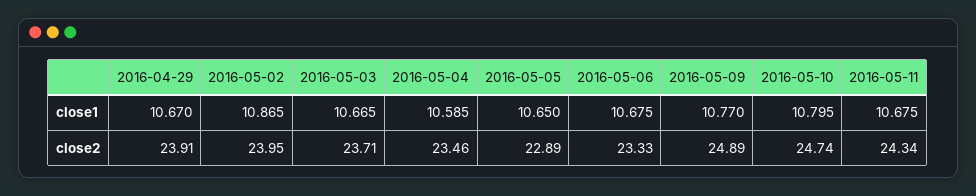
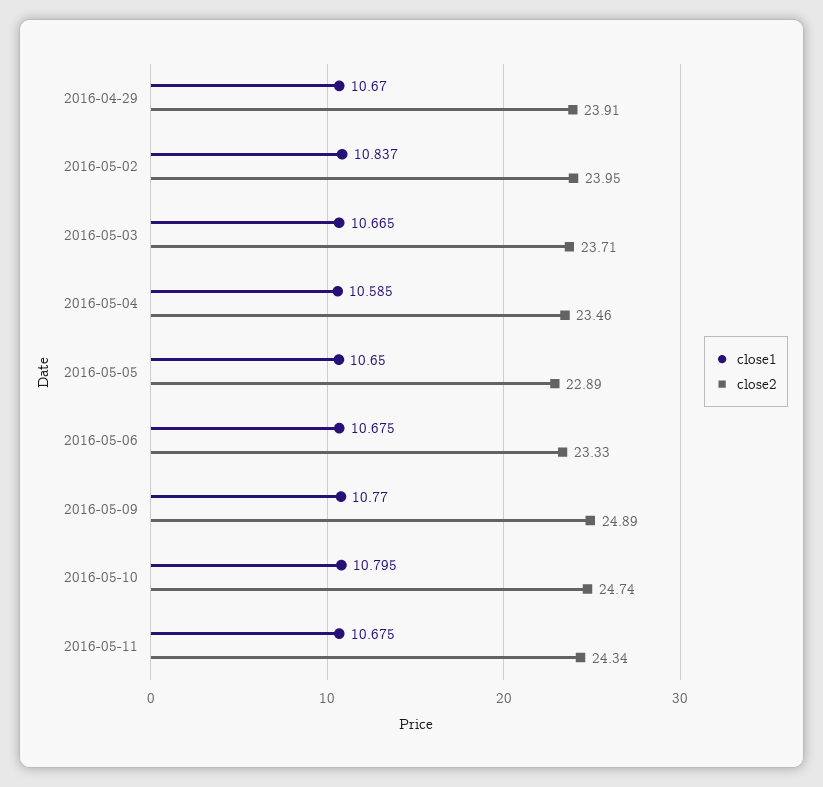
  {
    "close1": {
      "2016-04-29": 10.67,
-     "2016-05-02": 10.865,
+     "2016-05-02": 10.837,
      "2016-05-03": 10.665,
      "2016-05-04": 10.585,
      "2016-05-05": 10.65,
      "2016-05-06": 10.675,
      "2016-05-09": 10.77,
      "2016-05-10": 10.795,
      "2016-05-11": 10.675
    },
    "close2": {
      "2016-04-29": 23.91,
      "2016-05-02": 23.95,
      "2016-05-03": 23.71,
      "2016-05-04": 23.46,
      "2016-05-05": 22.89,
      "2016-05-06": 23.33,
      "2016-05-09": 24.89,
      "2016-05-10": 24.74,
      "2016-05-11": 24.34
    }
  }

